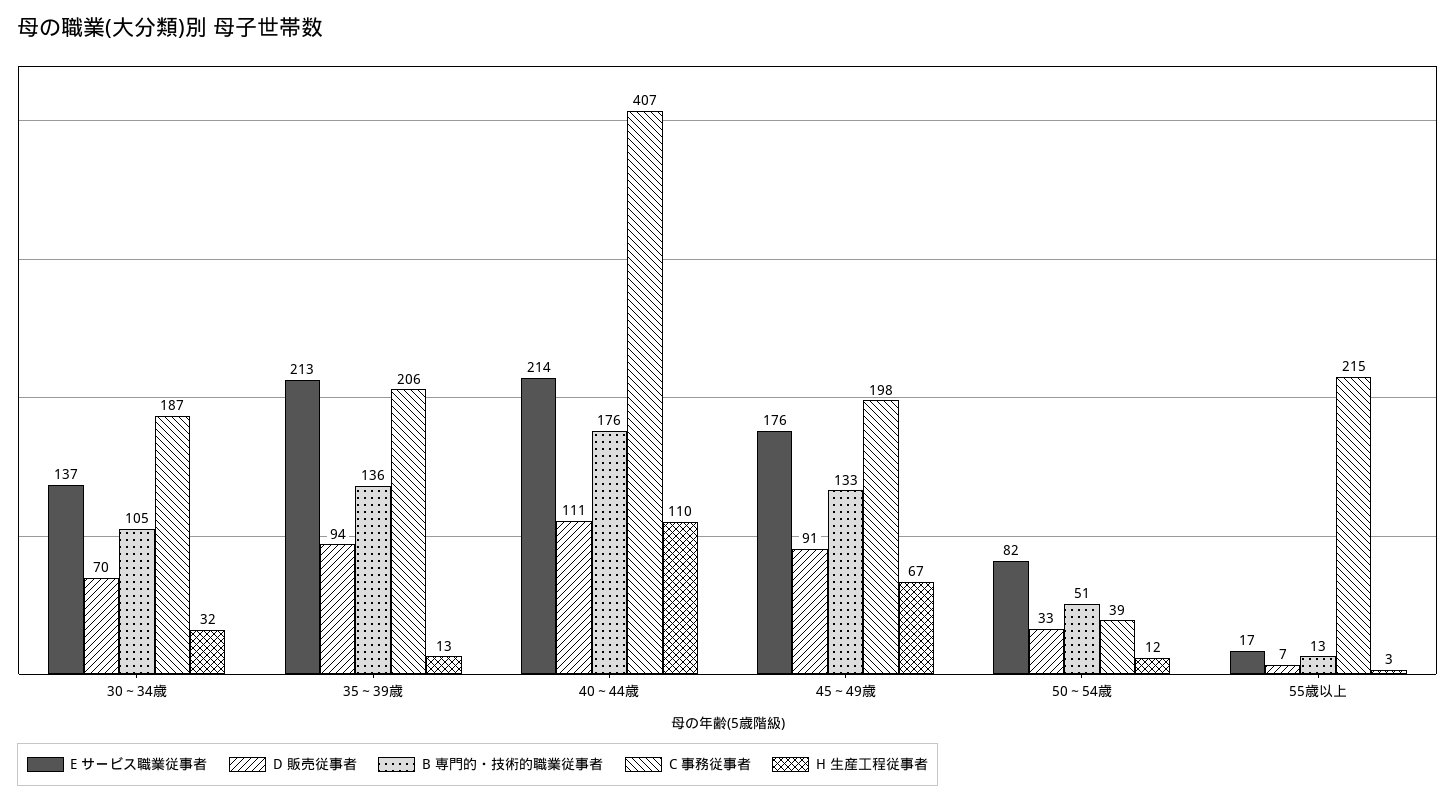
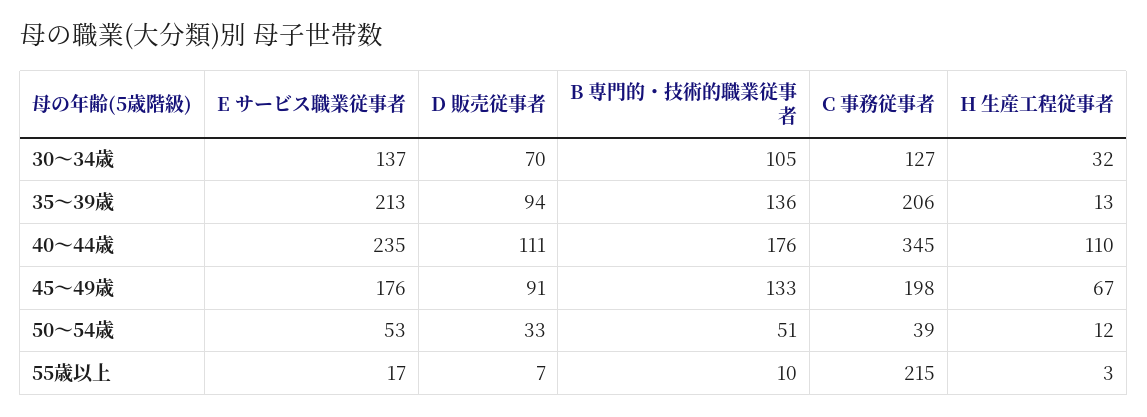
  {
    "E サービス職業従事者": {
      "30～34歳": 137,
      "35～39歳": 213,
-     "40～44歳": 214,
+     "40～44歳": 235,
      "45～49歳": 176,
-     "50～54歳": 82,
+     "50～54歳": 53,
      "55歳以上": 17
    },
    "D 販売従事者": {
      "30～34歳": 70,
      "35～39歳": 94,
      "40～44歳": 111,
      "45～49歳": 91,
      "50～54歳": 33,
      "55歳以上": 7
    },
    "B 専門的・技術的職業従事者": {
      "30～34歳": 105,
      "35～39歳": 136,
      "40～44歳": 176,
      "45～49歳": 133,
      "50～54歳": 51,
-     "55歳以上": 13
+     "55歳以上": 10
    },
    "C 事務従事者": {
-     "30～34歳": 187,
+     "30～34歳": 127,
      "35～39歳": 206,
-     "40～44歳": 407,
+     "40～44歳": 345,
      "45～49歳": 198,
      "50～54歳": 39,
      "55歳以上": 215
    },
    "H 生産工程従事者": {
      "30～34歳": 32,
      "35～39歳": 13,
      "40～44歳": 110,
      "45～49歳": 67,
      "50～54歳": 12,
      "55歳以上": 3
    }
  }

